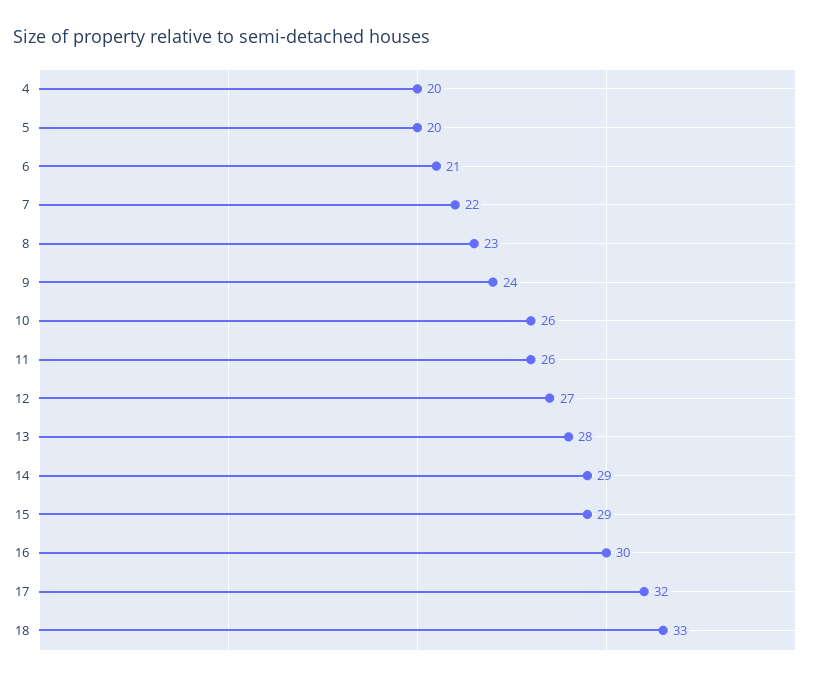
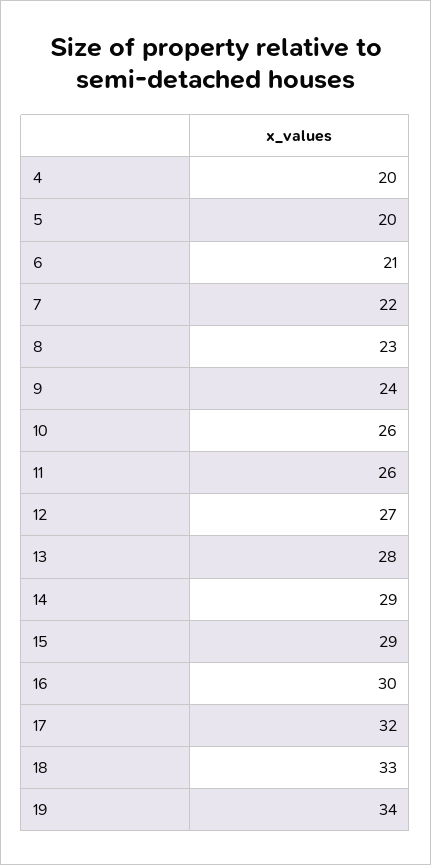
  {
    "4": 20,
    "5": 20,
    "6": 21,
    "7": 22,
    "8": 23,
    "9": 24,
    "10": 26,
    "11": 26,
    "12": 27,
    "13": 28,
    "14": 29,
    "15": 29,
    "16": 30,
    "17": 32,
-   "18": 33
+   "18": 33,
+   "19": 34
  }

